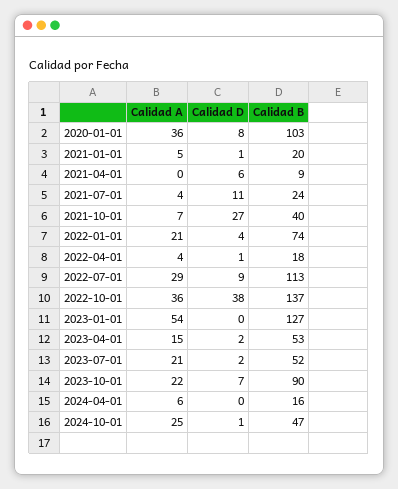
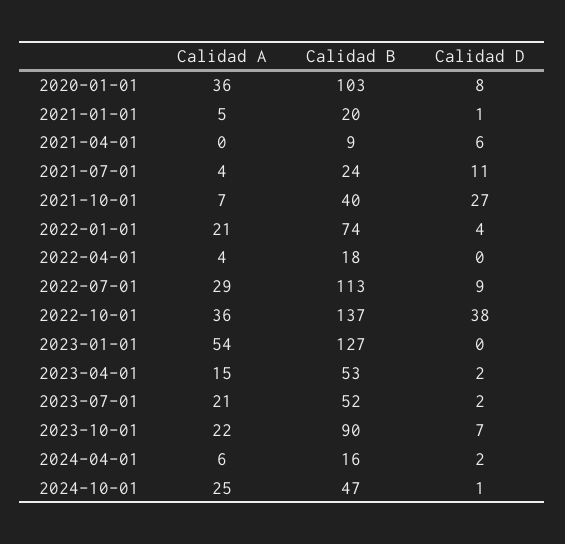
  {
    "Calidad A": {
      "2020-01-01": 36,
      "2021-01-01": 5,
      "2021-04-01": 0,
      "2021-07-01": 4,
      "2021-10-01": 7,
      "2022-01-01": 21,
      "2022-04-01": 4,
      "2022-07-01": 29,
      "2022-10-01": 36,
      "2023-01-01": 54,
      "2023-04-01": 15,
      "2023-07-01": 21,
      "2023-10-01": 22,
      "2024-04-01": 6,
      "2024-10-01": 25
    },
    "Calidad D": {
      "2020-01-01": 8,
      "2021-01-01": 1,
      "2021-04-01": 6,
      "2021-07-01": 11,
      "2021-10-01": 27,
      "2022-01-01": 4,
-     "2022-04-01": 1,
+     "2022-04-01": 0,
      "2022-07-01": 9,
      "2022-10-01": 38,
      "2023-01-01": 0,
      "2023-04-01": 2,
      "2023-07-01": 2,
      "2023-10-01": 7,
-     "2024-04-01": 0,
+     "2024-04-01": 2,
      "2024-10-01": 1
    },
    "Calidad B": {
      "2020-01-01": 103,
      "2021-01-01": 20,
      "2021-04-01": 9,
      "2021-07-01": 24,
      "2021-10-01": 40,
      "2022-01-01": 74,
      "2022-04-01": 18,
      "2022-07-01": 113,
      "2022-10-01": 137,
      "2023-01-01": 127,
      "2023-04-01": 53,
      "2023-07-01": 52,
      "2023-10-01": 90,
      "2024-04-01": 16,
      "2024-10-01": 47
    }
  }

